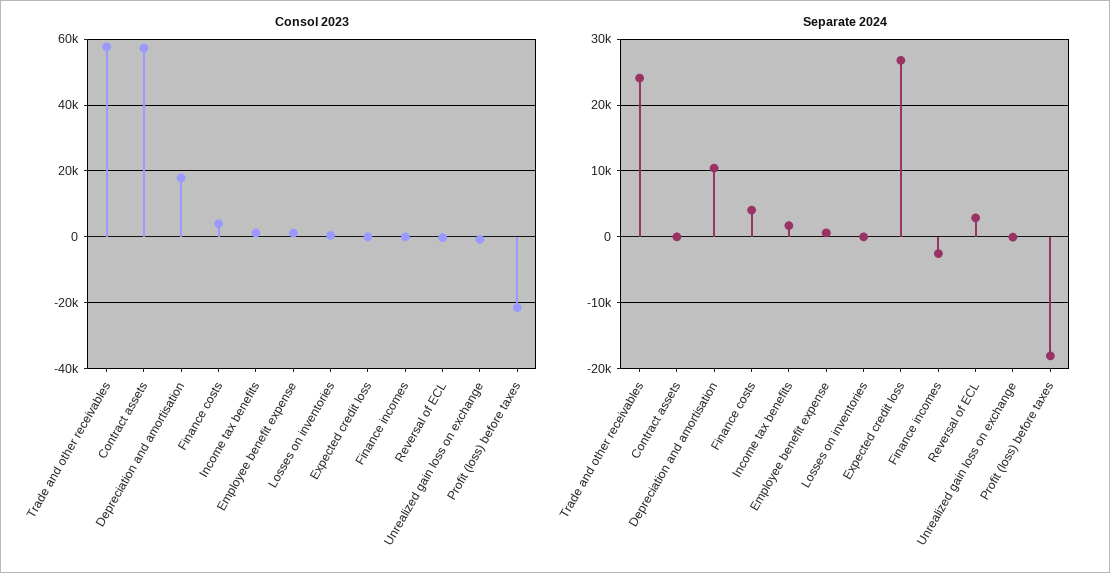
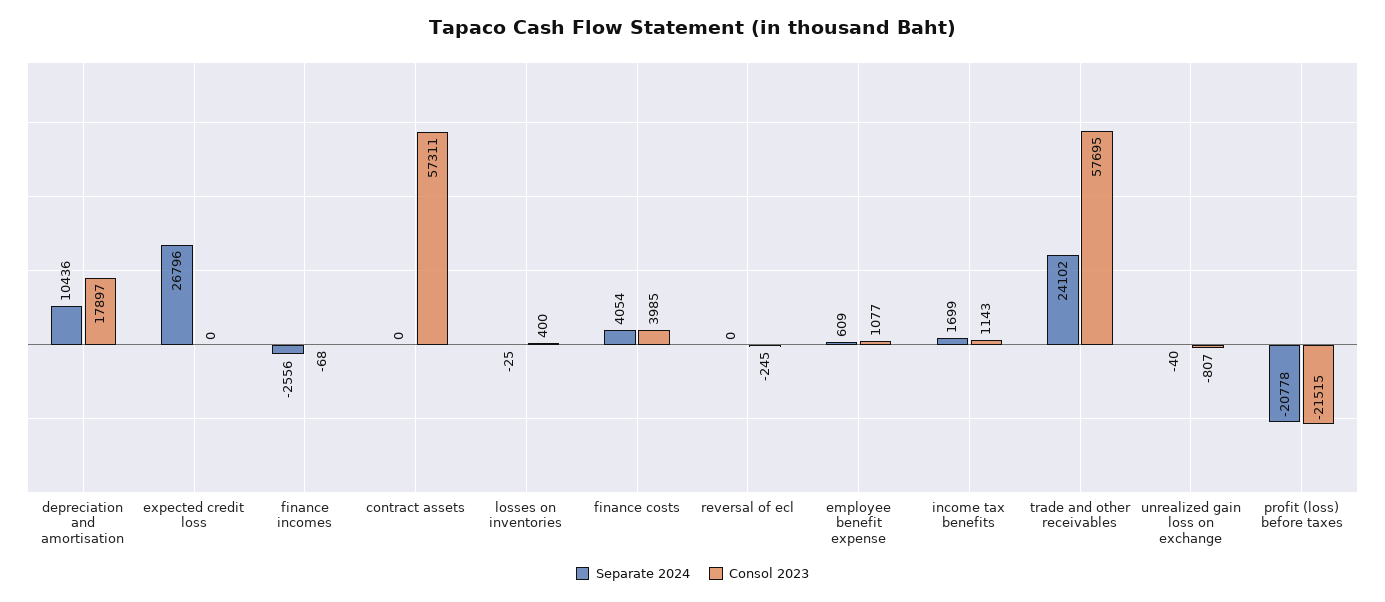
  {
    "Consol 2023": {
      "Trade and other receivables": 57695,
      "Contract assets": 57311,
      "Depreciation and amortisation": 17897,
      "Finance costs": 3985,
      "Income tax benefits": 1143,
      "Employee benefit expense": 1077,
      "Losses on inventories": 400,
      "Expected credit loss": 0,
      "Finance incomes": -68,
      "Reversal of ECL": -245,
      "Unrealized gain loss on exchange": -807,
      "Profit (loss) before taxes": -21515
    },
    "Separate 2024": {
      "Trade and other receivables": 24102,
      "Contract assets": 0,
      "Depreciation and amortisation": 10436,
      "Finance costs": 4054,
      "Income tax benefits": 1699,
      "Employee benefit expense": 609,
      "Losses on inventories": -25,
      "Expected credit loss": 26796,
      "Finance incomes": -2556,
-     "Reversal of ECL": 3000,
+     "Reversal of ECL": 0,
      "Unrealized gain loss on exchange": -40,
-     "Profit (loss) before taxes": -18000
+     "Profit (loss) before taxes": -20778
    }
  }

